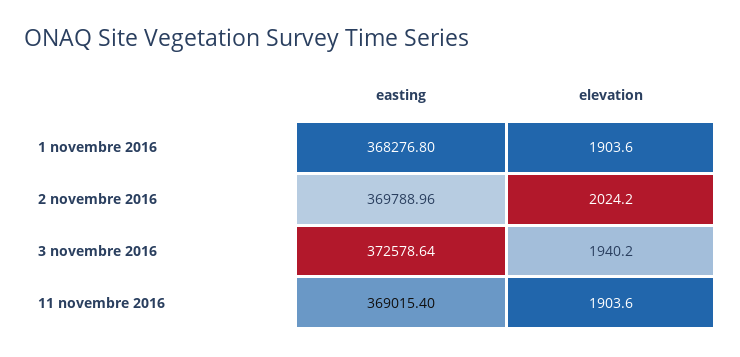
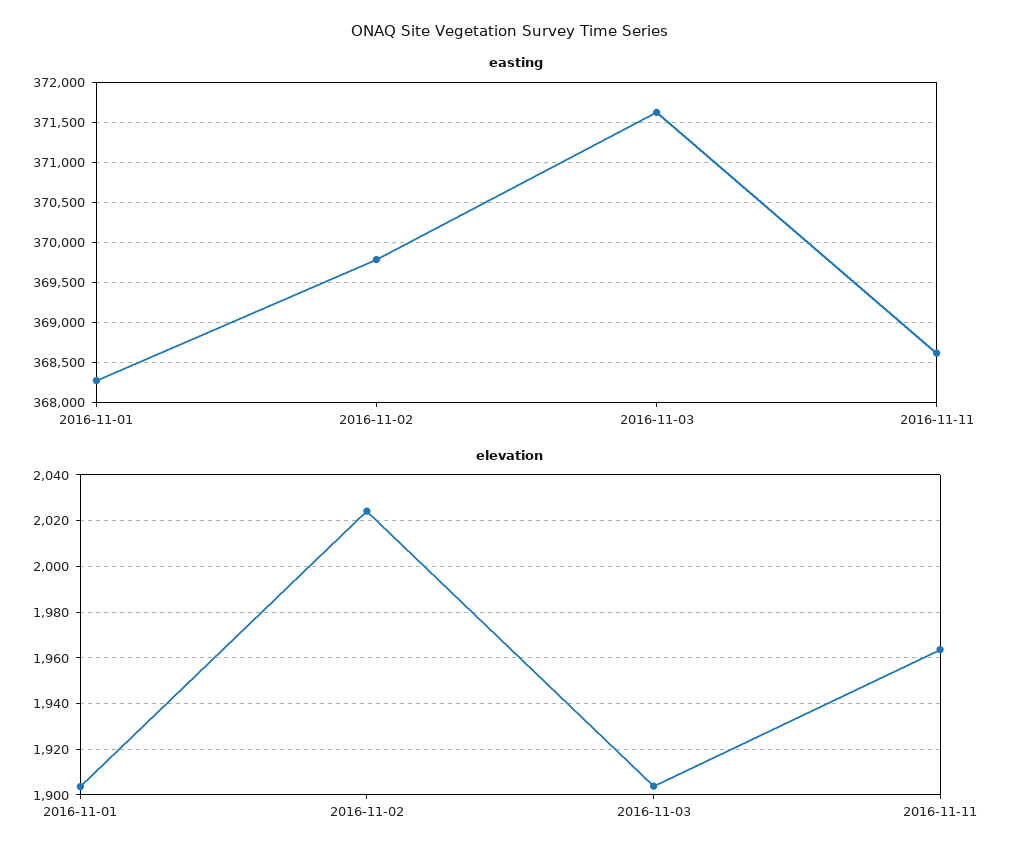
  {
    "easting": {
      "1 novembre 2016": 368276.8,
      "2 novembre 2016": 369788.96,
-     "3 novembre 2016": 372578.64,
+     "3 novembre 2016": 371600,
-     "11 novembre 2016": 369015.4
+     "11 novembre 2016": 368600
    },
    "elevation": {
      "1 novembre 2016": 1903.6,
      "2 novembre 2016": 2024.2,
-     "3 novembre 2016": 1940.2,
+     "3 novembre 2016": 1905,
-     "11 novembre 2016": 1903.6
+     "11 novembre 2016": 1965
    }
  }

